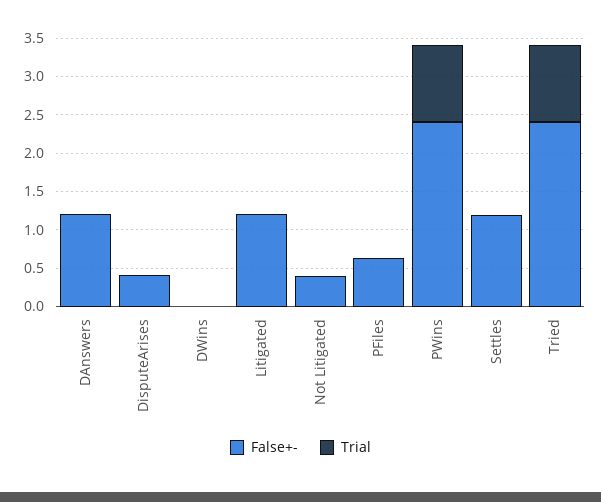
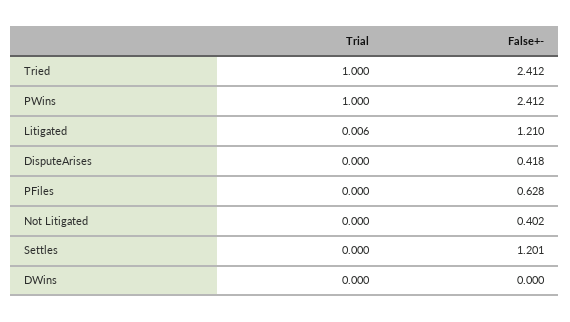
  {
    "False+-": {
-     "DAnswers": 1.25,
      "DisputeArises": 0.418,
      "DWins": 0,
      "Litigated": 1.21,
      "Not Litigated": 0.402,
      "PFiles": 0.628,
      "PWins": 2.412,
      "Settles": 1.201,
      "Tried": 2.412
    },
    "Trial": {
-     "DAnswers": 0,
      "DisputeArises": 0,
      "DWins": 0,
      "Litigated": 0.006,
      "Not Litigated": 0,
      "PFiles": 0,
      "PWins": 1,
      "Settles": 0,
      "Tried": 1
    }
  }

